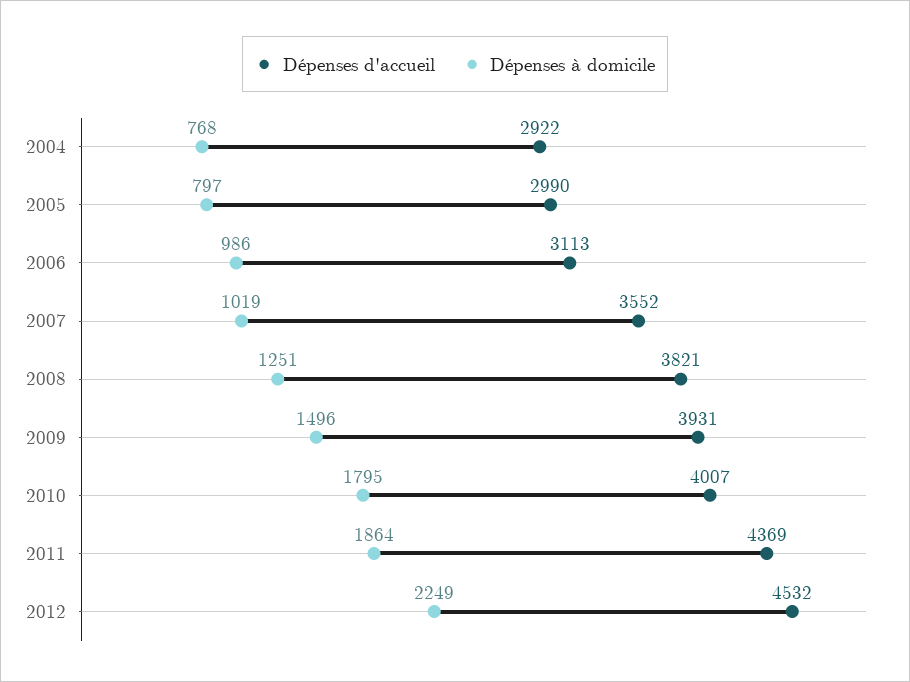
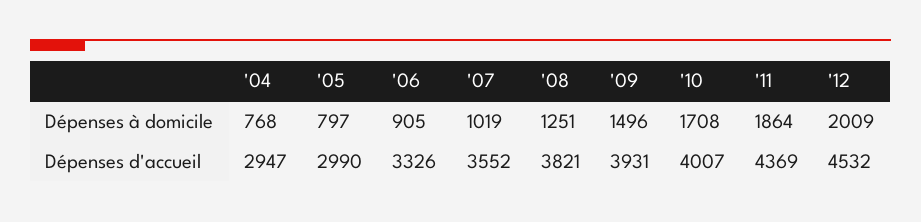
  {
    "Dépenses d'accueil": {
-     "2004": 2922,
+     "2004": 2947,
      "2005": 2990,
-     "2006": 3113,
+     "2006": 3326,
      "2007": 3552,
      "2008": 3821,
      "2009": 3931,
      "2010": 4007,
      "2011": 4369,
      "2012": 4532
    },
    "Dépenses à domicile": {
      "2004": 768,
      "2005": 797,
-     "2006": 986,
+     "2006": 905,
      "2007": 1019,
      "2008": 1251,
      "2009": 1496,
-     "2010": 1795,
+     "2010": 1708,
      "2011": 1864,
-     "2012": 2249
+     "2012": 2009
    }
  }

